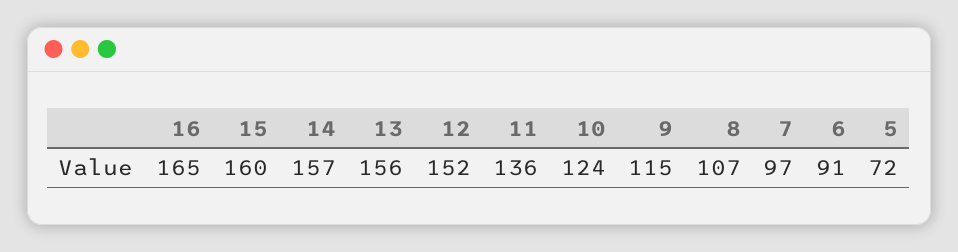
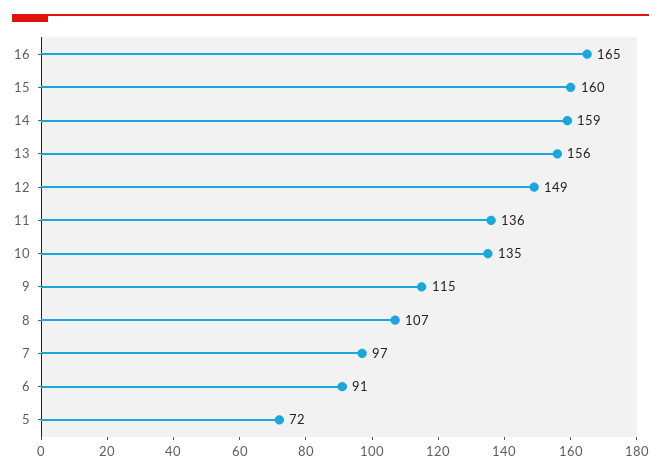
  {
    "16": 165,
    "15": 160,
-   "14": 157,
+   "14": 159,
    "13": 156,
-   "12": 152,
+   "12": 149,
    "11": 136,
-   "10": 124,
+   "10": 135,
    "9": 115,
    "8": 107,
    "7": 97,
    "6": 91,
    "5": 72
  }

